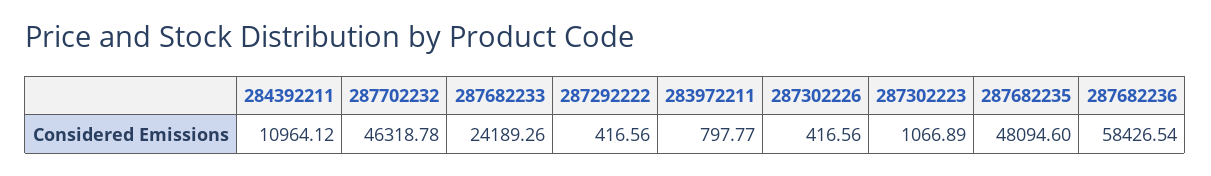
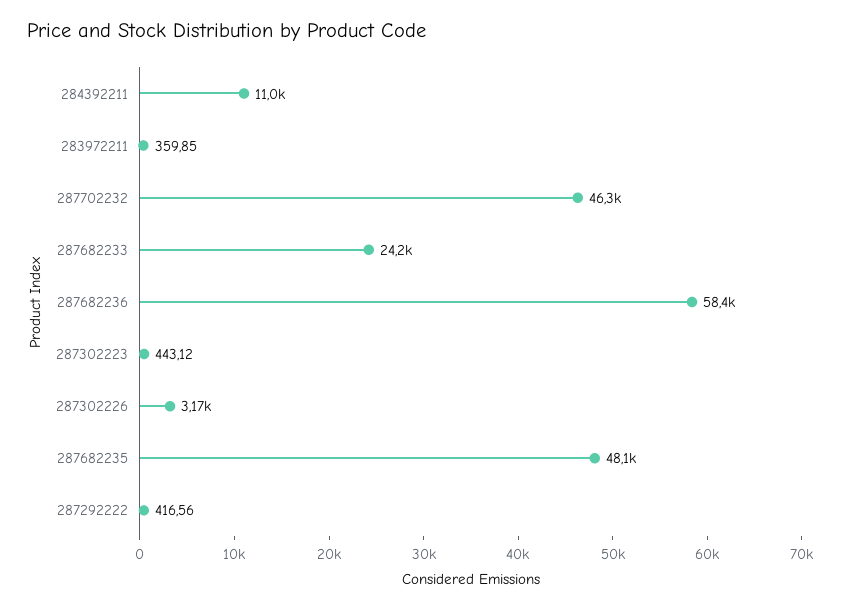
  {
    "284392211": 10964.12,
    "287702232": 46318.78,
    "287682233": 24189.26,
    "287292222": 416.56,
-   "283972211": 797.77,
+   "283972211": 359.85,
-   "287302226": 416.56,
+   "287302226": 3170,
-   "287302223": 1066.89,
+   "287302223": 443.12,
    "287682235": 48094.6,
    "287682236": 58426.54
  }

